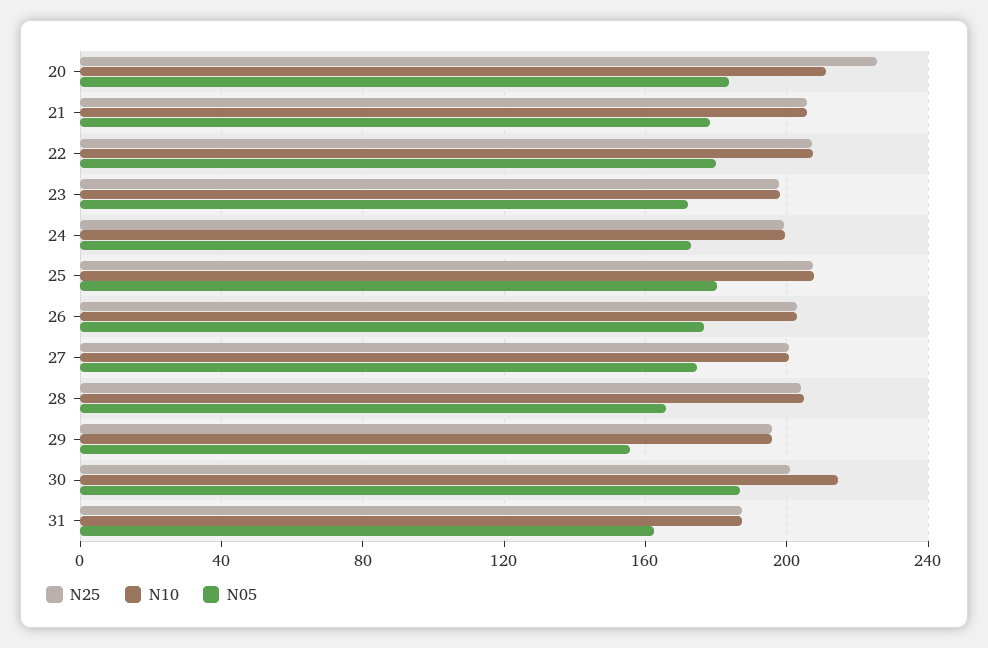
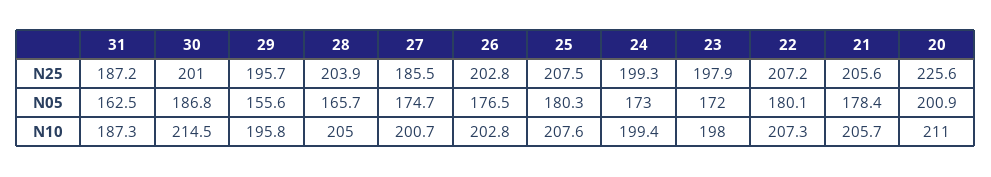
  {
    "N25": {
      "20": 225.6,
      "21": 205.6,
      "22": 207.2,
      "23": 197.9,
      "24": 199.3,
      "25": 207.5,
      "26": 202.8,
-     "27": 200,
+     "27": 185.5,
      "28": 203.9,
      "29": 195.7,
      "30": 201,
      "31": 187.2
    },
    "N10": {
      "20": 211,
      "21": 205.7,
      "22": 207.3,
      "23": 198,
      "24": 199.4,
      "25": 207.6,
      "26": 202.8,
      "27": 200.7,
      "28": 205,
      "29": 195.8,
      "30": 214.5,
      "31": 187.3
    },
    "N05": {
-     "20": 185,
+     "20": 200.9,
      "21": 178.4,
      "22": 180.1,
      "23": 172,
      "24": 173,
      "25": 180.3,
      "26": 176.5,
      "27": 174.7,
      "28": 165.7,
      "29": 155.6,
      "30": 186.8,
      "31": 162.5
    }
  }

